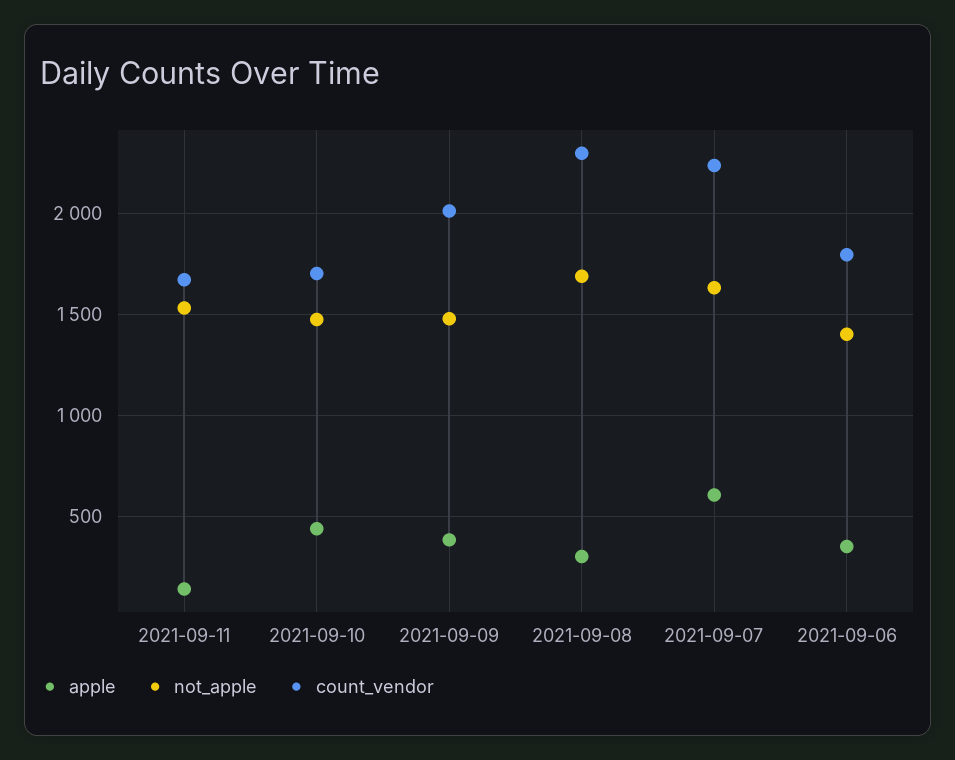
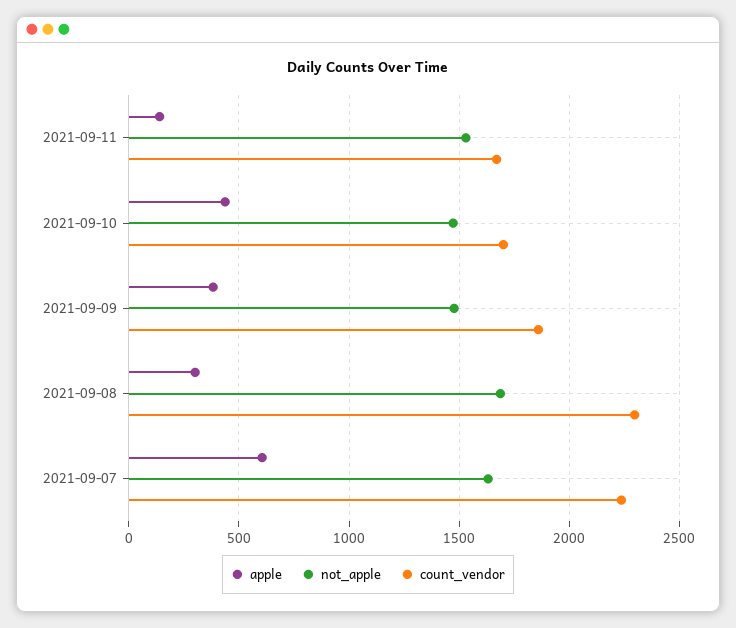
  {
    "apple": {
      "2021-09-11": 150,
      "2021-09-10": 450,
      "2021-09-09": 400,
      "2021-09-08": 300,
-     "2021-09-07": 600,
+     "2021-09-07": 600
-     "2021-09-06": 350
    },
    "not_apple": {
      "2021-09-11": 1550,
      "2021-09-10": 1450,
      "2021-09-09": 1500,
      "2021-09-08": 1700,
-     "2021-09-07": 1650,
+     "2021-09-07": 1650
-     "2021-09-06": 1400
    },
    "count_vendor": {
      "2021-09-11": 1650,
      "2021-09-10": 1700,
-     "2021-09-09": 2000,
+     "2021-09-09": 1850,
      "2021-09-08": 2300,
-     "2021-09-07": 2250,
+     "2021-09-07": 2250
-     "2021-09-06": 1800
    }
  }

